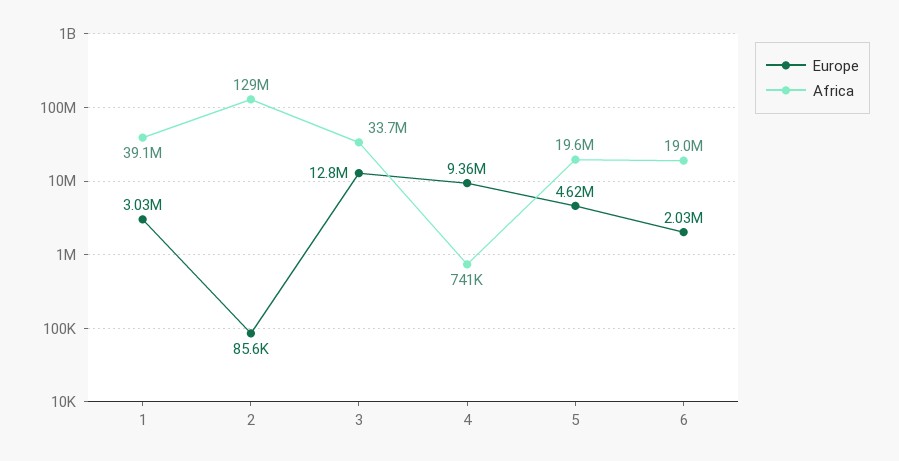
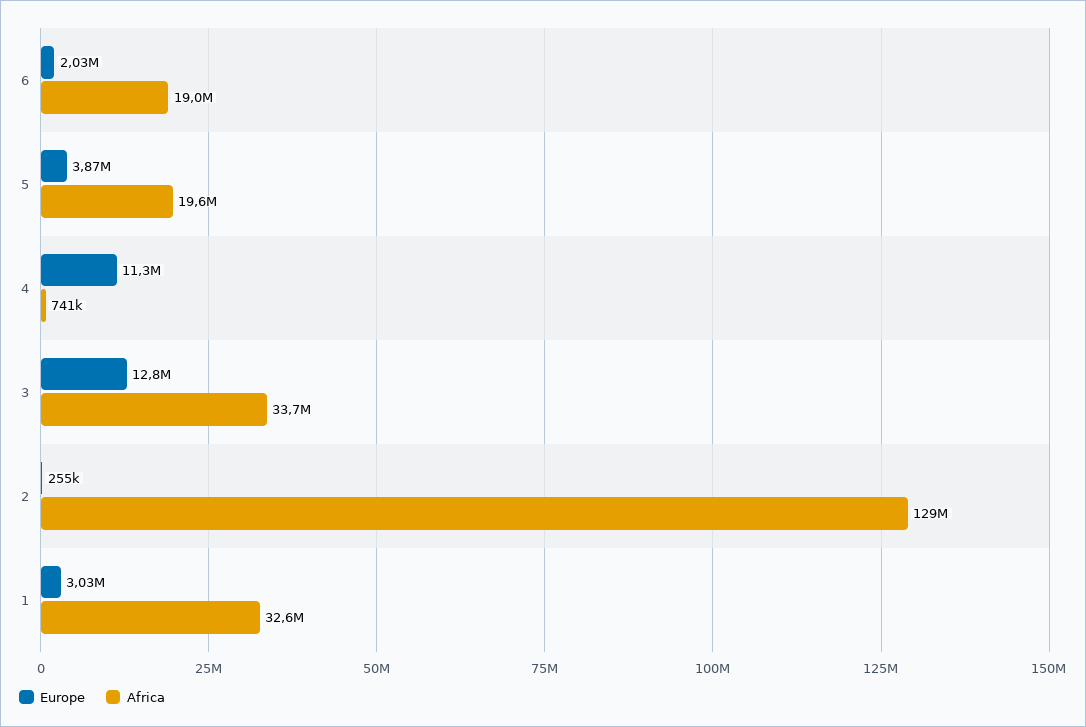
  {
    "Europe": {
      "1": 3030000,
-     "2": 85600,
+     "2": 255000,
      "3": 12800000,
-     "4": 9360000,
+     "4": 11300000,
-     "5": 4620000,
+     "5": 3870000,
      "6": 2030000
    },
    "Africa": {
-     "1": 39100000,
+     "1": 32600000,
      "2": 129000000,
      "3": 33700000,
      "4": 741000,
      "5": 19600000,
      "6": 19000000
    }
  }

